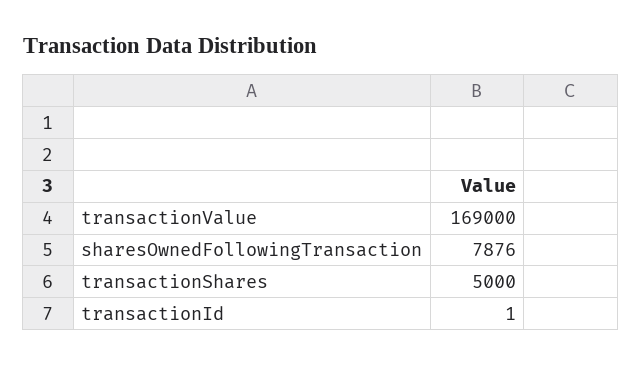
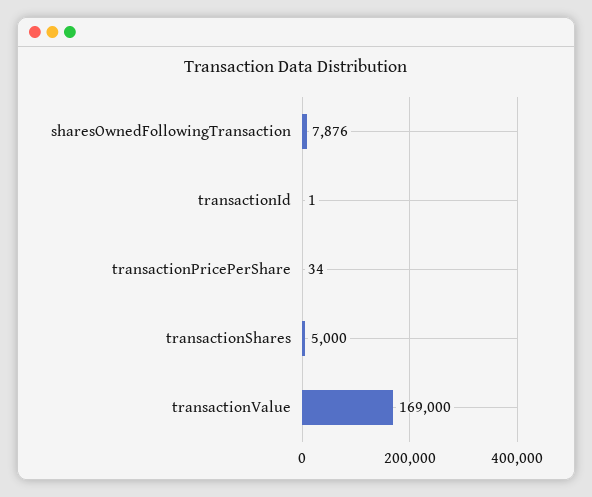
  {
    "transactionValue": 169000,
    "sharesOwnedFollowingTransaction": 7876,
    "transactionShares": 5000,
-   "transactionId": 1
+   "transactionId": 1,
+   "transactionPricePerShare": 34
  }

